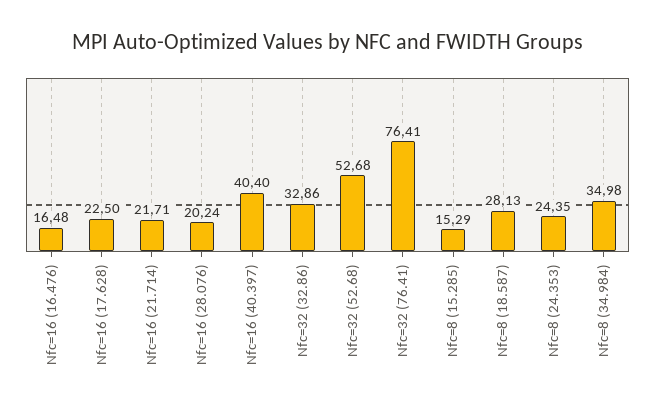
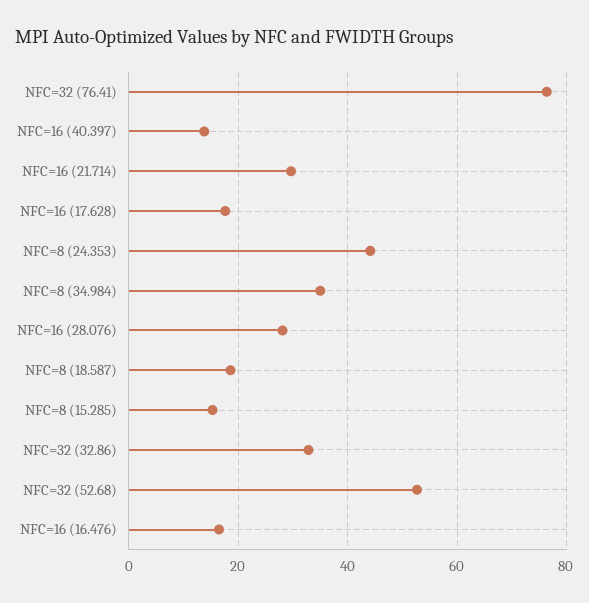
  {
    "Nfc=16 (16.476)": 16.48,
-   "Nfc=16 (17.628)": 22.5,
+   "Nfc=16 (17.628)": 18,
-   "Nfc=16 (21.714)": 21.71,
+   "Nfc=16 (21.714)": 30,
-   "Nfc=16 (28.076)": 20.24,
+   "Nfc=16 (28.076)": 28,
-   "Nfc=16 (40.397)": 40.4,
+   "Nfc=16 (40.397)": 14,
    "Nfc=32 (32.86)": 32.86,
    "Nfc=32 (52.68)": 52.68,
    "Nfc=32 (76.41)": 76.41,
    "Nfc=8 (15.285)": 15.29,
-   "Nfc=8 (18.587)": 28.13,
+   "Nfc=8 (18.587)": 18,
-   "Nfc=8 (24.353)": 24.35,
+   "Nfc=8 (24.353)": 44,
    "Nfc=8 (34.984)": 34.98
  }

